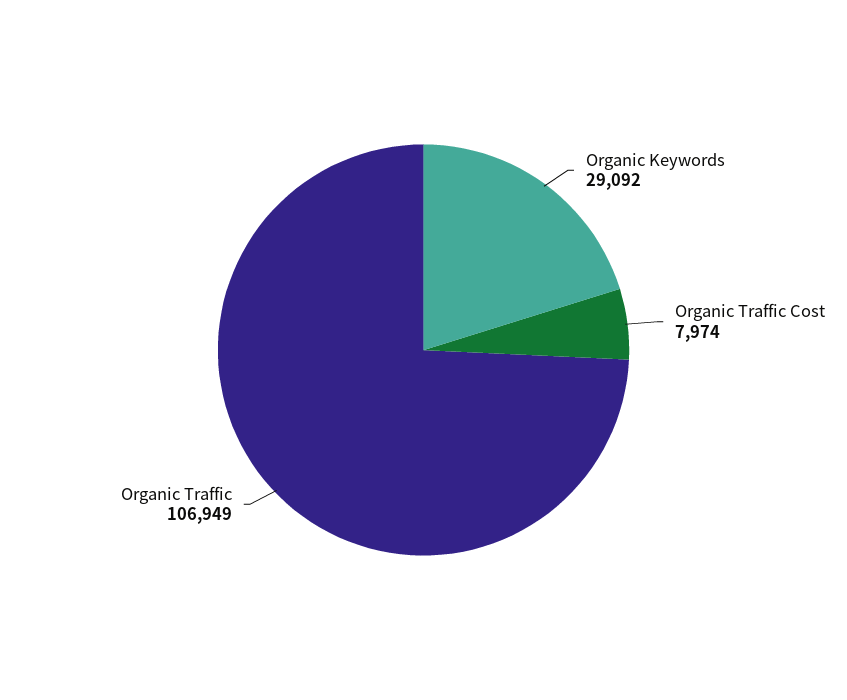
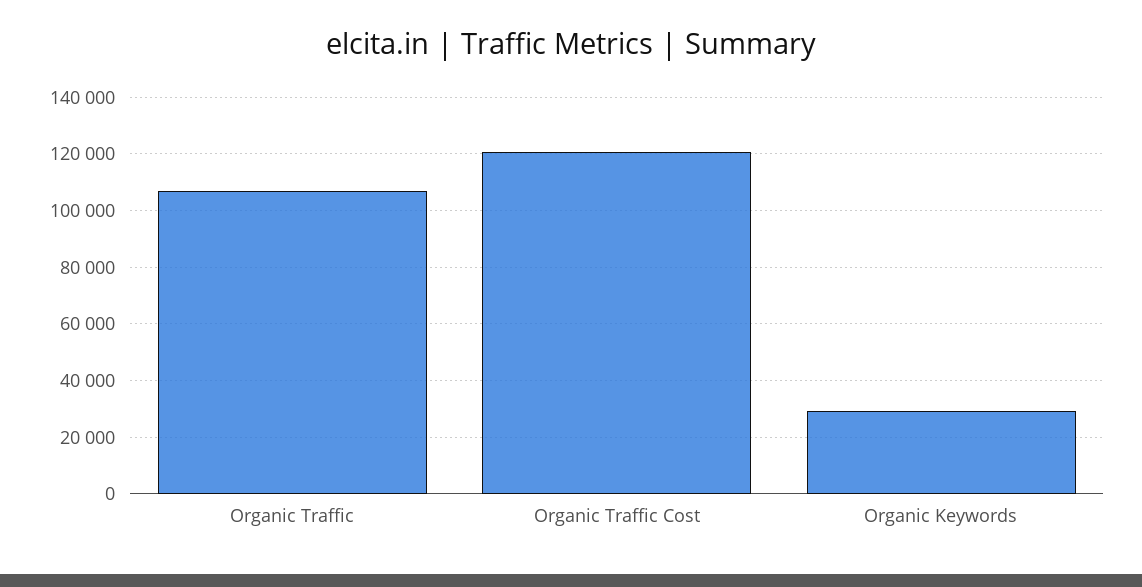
  {
    "Organic Keywords": 29092,
-   "Organic Traffic Cost": 7974,
+   "Organic Traffic Cost": 120000,
    "Organic Traffic": 106949
  }

